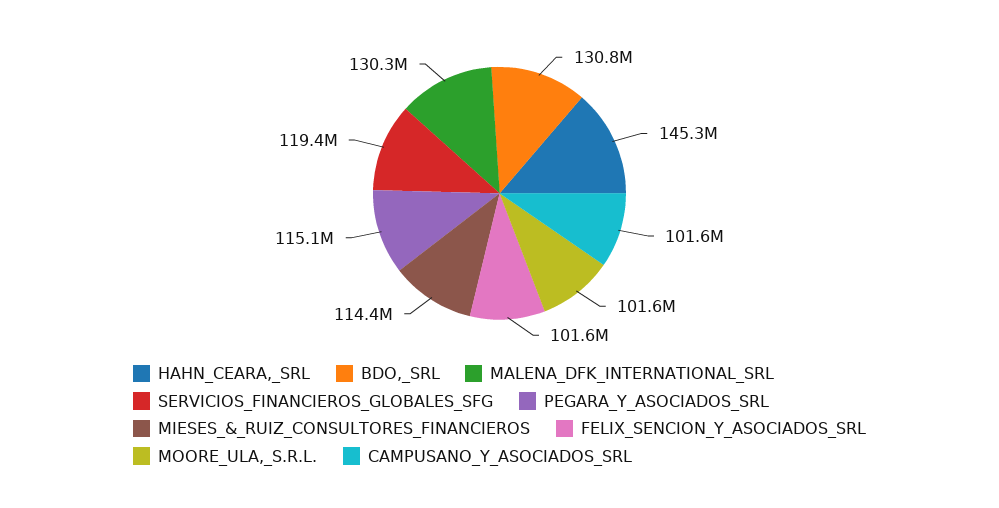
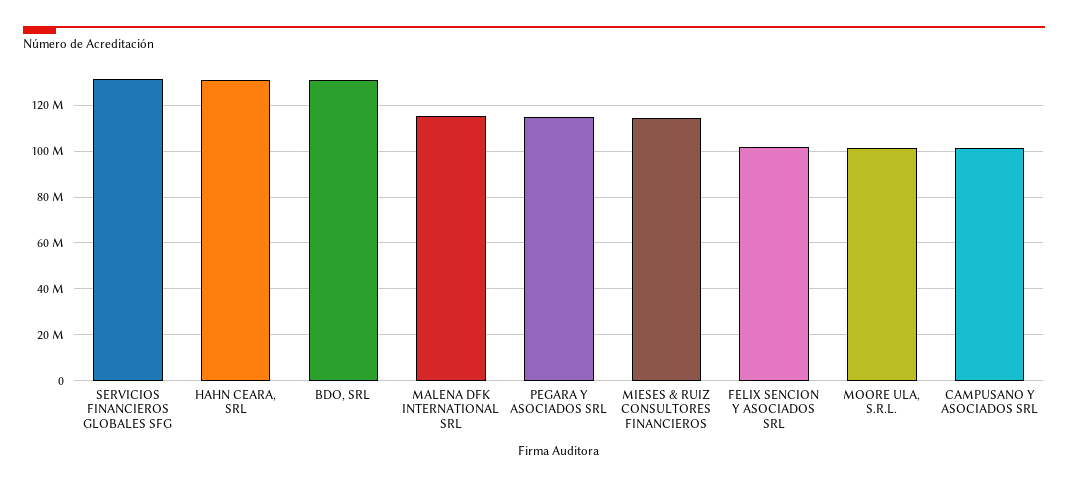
  {
-   "HAHN_CEARA,_SRL": 145300000,
+   "HAHN_CEARA,_SRL": 130000000,
    "BDO,_SRL": 130800000,
-   "MALENA_DFK_INTERNATIONAL_SRL": 130300000,
+   "MALENA_DFK_INTERNATIONAL_SRL": 115000000,
-   "SERVICIOS_FINANCIEROS_GLOBALES_SFG": 119400000,
+   "SERVICIOS_FINANCIEROS_GLOBALES_SFG": 130000000,
    "PEGARA_Y_ASOCIADOS_SRL": 115100000,
    "MIESES_&_RUIZ_CONSULTORES_FINANCIEROS": 114400000,
    "FELIX_SENCION_Y_ASOCIADOS_SRL": 101600000,
    "MOORE_ULA,_S.R.L.": 101600000,
    "CAMPUSANO_Y_ASOCIADOS_SRL": 101600000
  }

